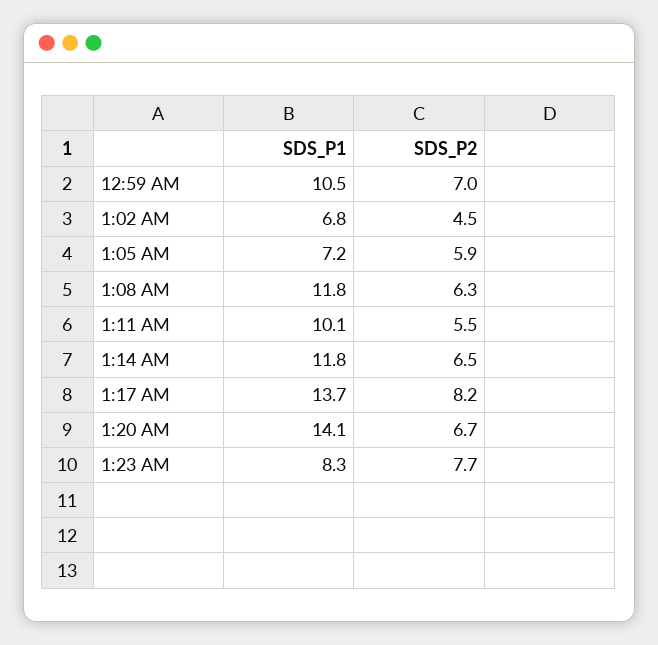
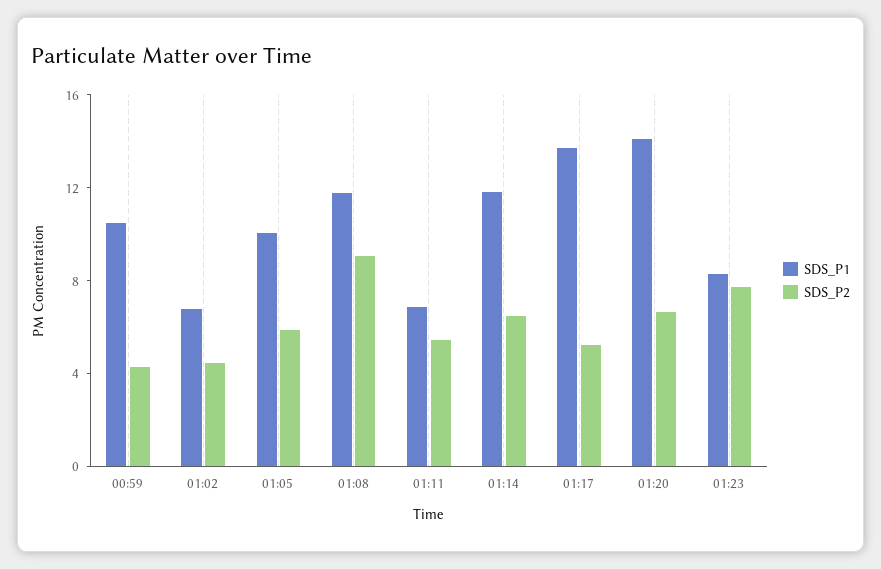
  {
    "SDS_P1": {
      "12:59 AM": 10.5,
      "1:02 AM": 6.8,
-     "1:05 AM": 7.2,
+     "1:05 AM": 10,
      "1:08 AM": 11.8,
-     "1:11 AM": 10.1,
+     "1:11 AM": 7,
      "1:14 AM": 11.8,
      "1:17 AM": 13.7,
      "1:20 AM": 14.1,
      "1:23 AM": 8.3
    },
    "SDS_P2": {
-     "12:59 AM": 7,
+     "12:59 AM": 4,
      "1:02 AM": 4.5,
      "1:05 AM": 5.9,
-     "1:08 AM": 6.3,
+     "1:08 AM": 9,
      "1:11 AM": 5.5,
      "1:14 AM": 6.5,
-     "1:17 AM": 8.2,
+     "1:17 AM": 5,
      "1:20 AM": 6.7,
      "1:23 AM": 7.7
    }
  }

